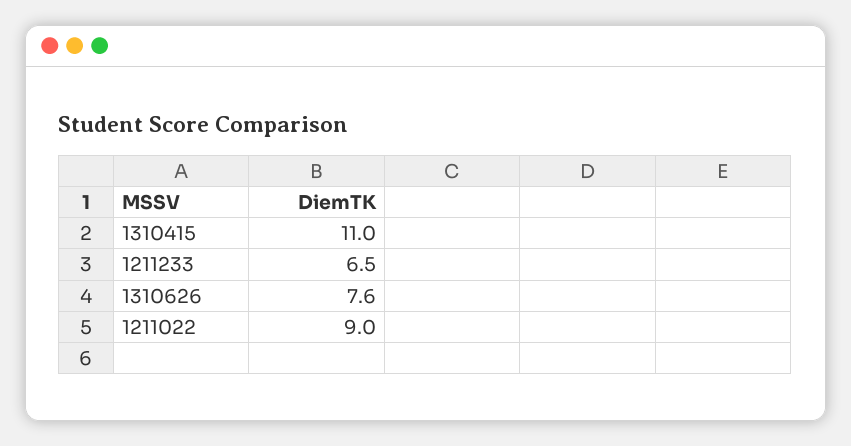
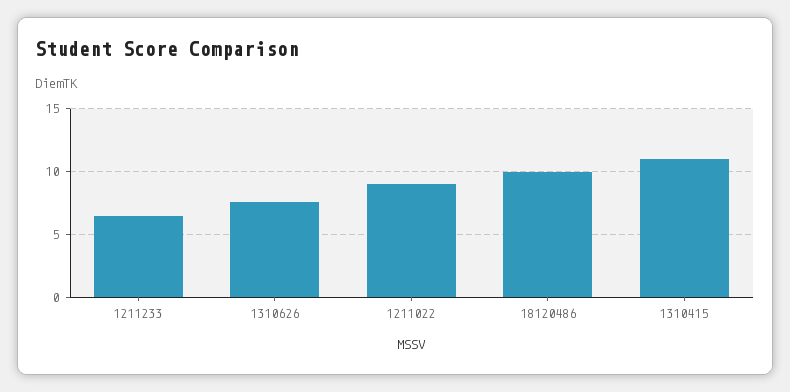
  {
    "1310415": 11,
    "1211233": 6.5,
    "1310626": 7.6,
-   "1211022": 9
+   "1211022": 9,
+   "18120486": 10
  }

